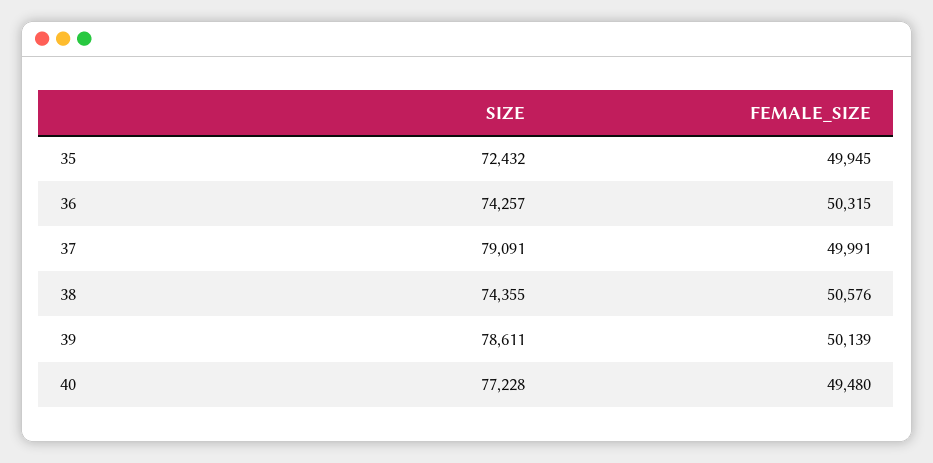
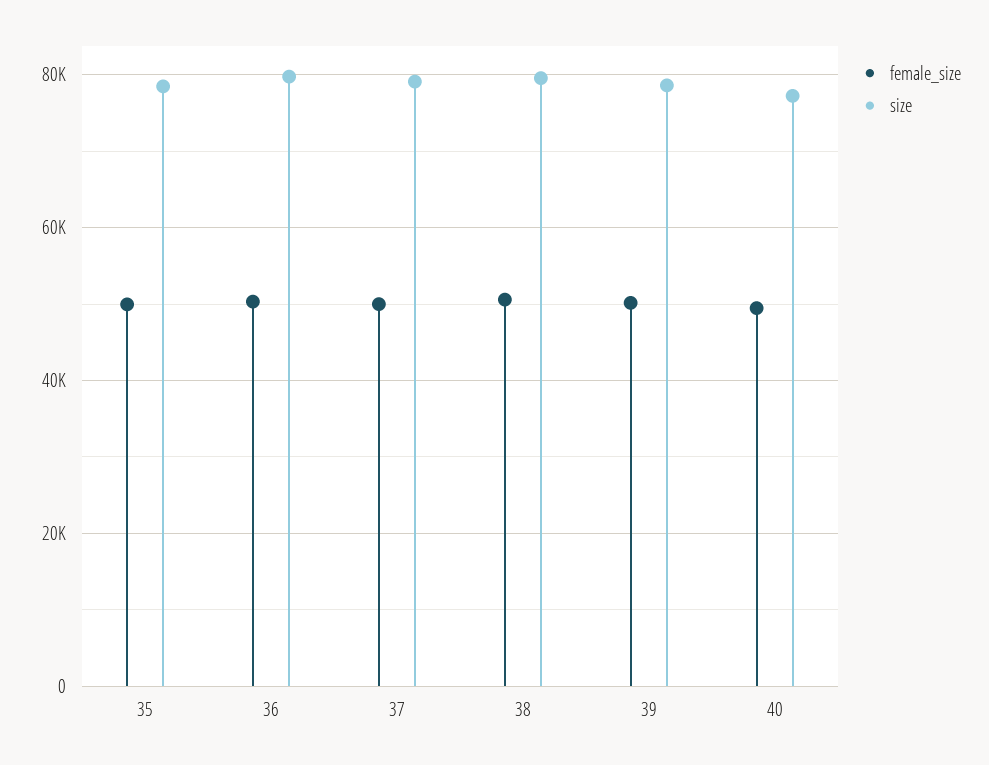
  {
    "SIZE": {
-     "35": 72432,
+     "35": 78000,
-     "36": 74257,
+     "36": 80000,
      "37": 79091,
-     "38": 74355,
+     "38": 80000,
      "39": 78611,
      "40": 77228
    },
    "FEMALE_SIZE": {
      "35": 49945,
      "36": 50315,
      "37": 49991,
      "38": 50576,
      "39": 50139,
      "40": 49480
    }
  }

